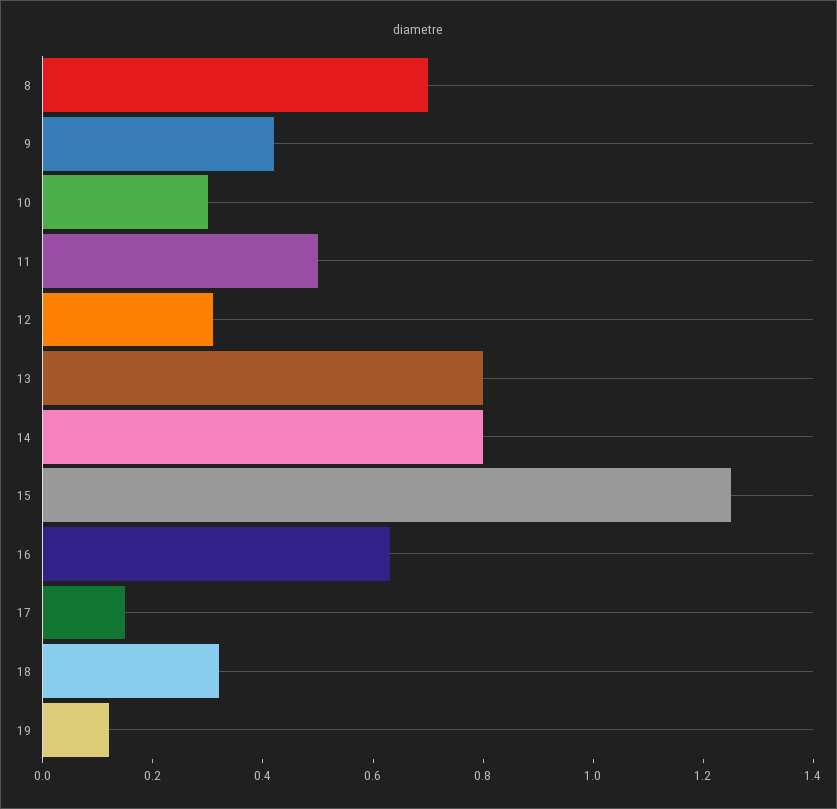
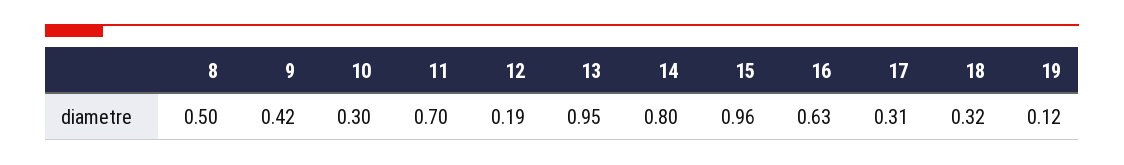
  {
-   "8": 0.7,
+   "8": 0.5,
    "9": 0.42,
    "10": 0.3,
-   "11": 0.5,
+   "11": 0.7,
-   "12": 0.3,
+   "12": 0.19,
-   "13": 0.8,
+   "13": 0.95,
    "14": 0.8,
-   "15": 1.25,
+   "15": 0.96,
    "16": 0.63,
-   "17": 0.15,
+   "17": 0.31,
    "18": 0.32,
    "19": 0.12
  }

